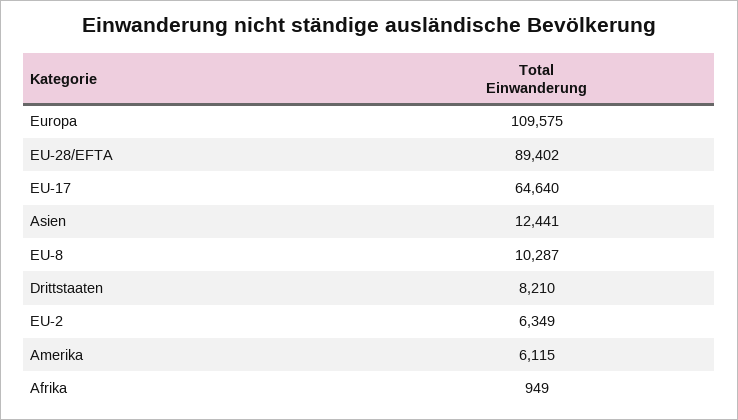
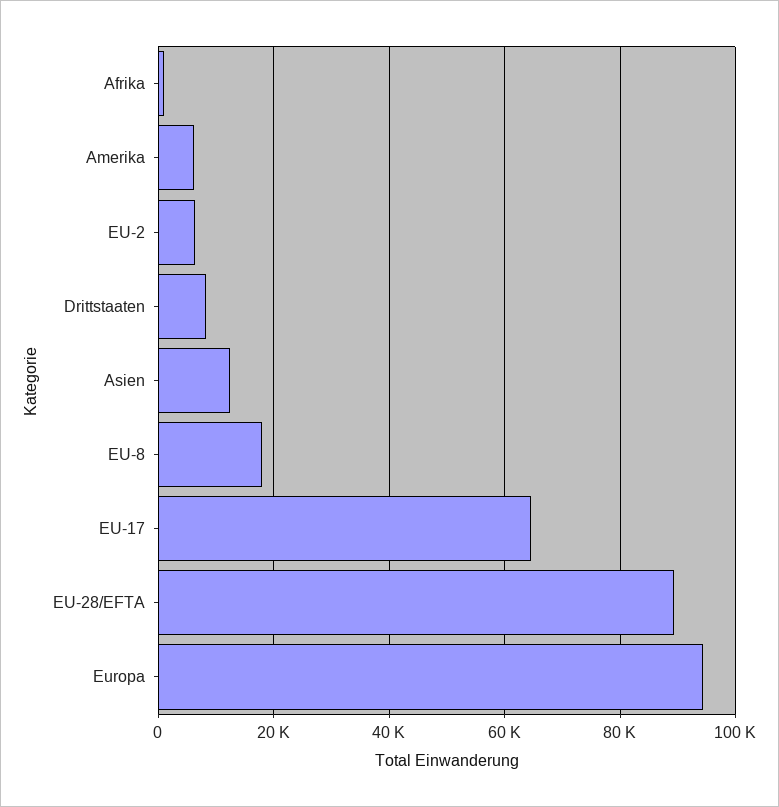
  {
-   "Europa": 109575,
+   "Europa": 94000,
    "EU-28/EFTA": 89402,
    "EU-17": 64640,
    "Asien": 12441,
-   "EU-8": 10287,
+   "EU-8": 18000,
    "Drittstaaten": 8210,
    "EU-2": 6349,
    "Amerika": 6115,
    "Afrika": 949
  }

